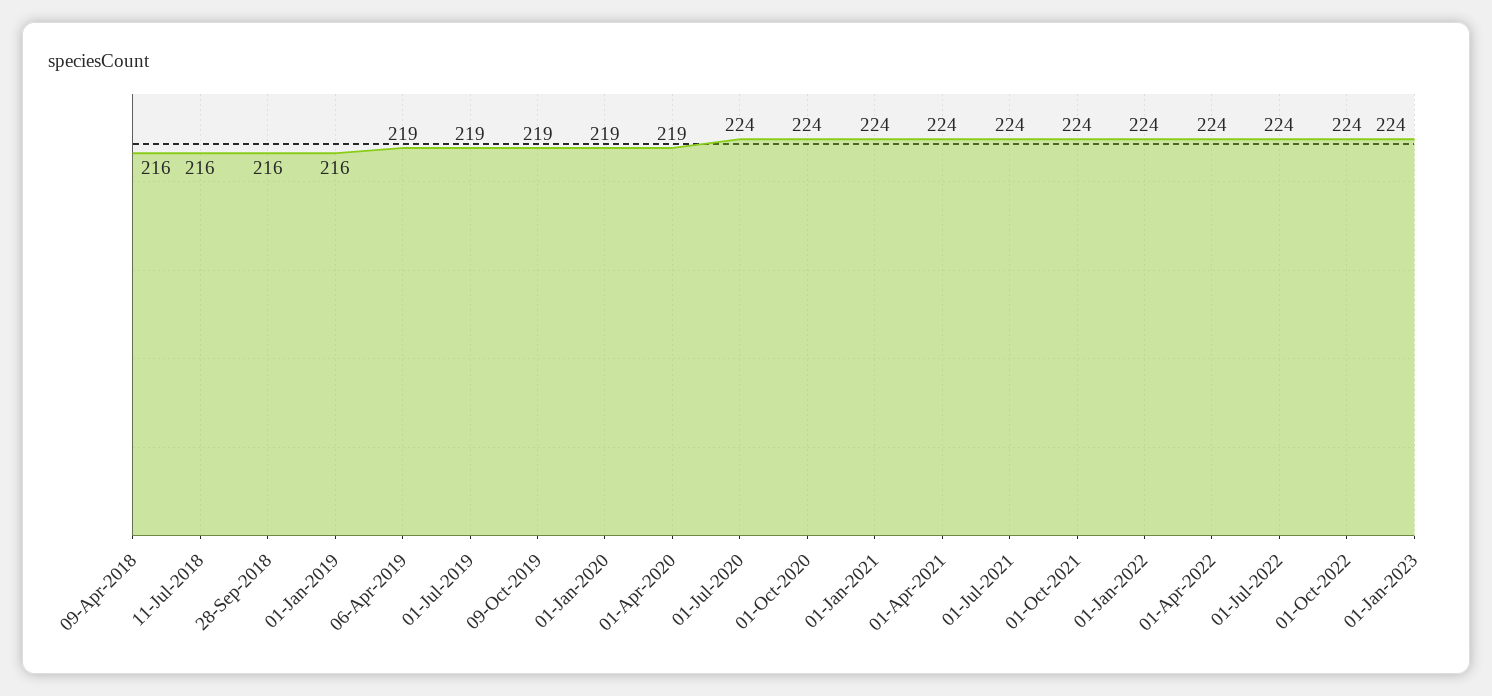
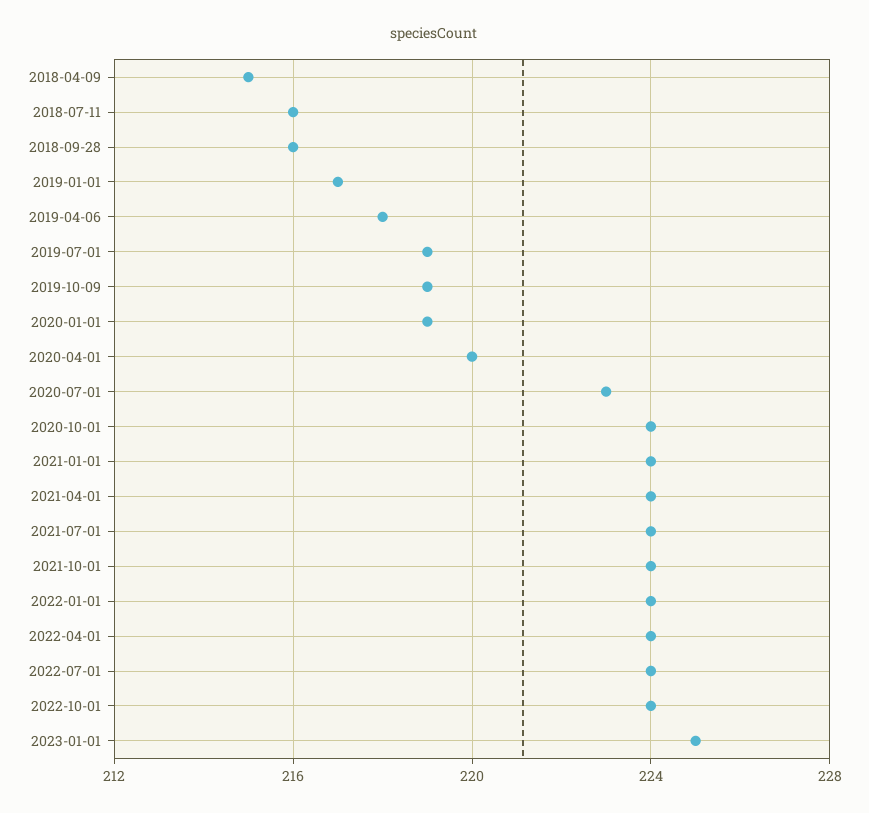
  {
-   "09-Apr-2018": 216,
+   "09-Apr-2018": 215,
    "11-Jul-2018": 216,
    "28-Sep-2018": 216,
-   "01-Jan-2019": 216,
+   "01-Jan-2019": 217,
-   "06-Apr-2019": 219,
+   "06-Apr-2019": 218,
    "01-Jul-2019": 219,
    "09-Oct-2019": 219,
    "01-Jan-2020": 219,
-   "01-Apr-2020": 219,
+   "01-Apr-2020": 220,
-   "01-Jul-2020": 224,
+   "01-Jul-2020": 223,
    "01-Oct-2020": 224,
    "01-Jan-2021": 224,
    "01-Apr-2021": 224,
    "01-Jul-2021": 224,
    "01-Oct-2021": 224,
    "01-Jan-2022": 224,
    "01-Apr-2022": 224,
    "01-Jul-2022": 224,
    "01-Oct-2022": 224,
-   "01-Jan-2023": 224
+   "01-Jan-2023": 225
  }

